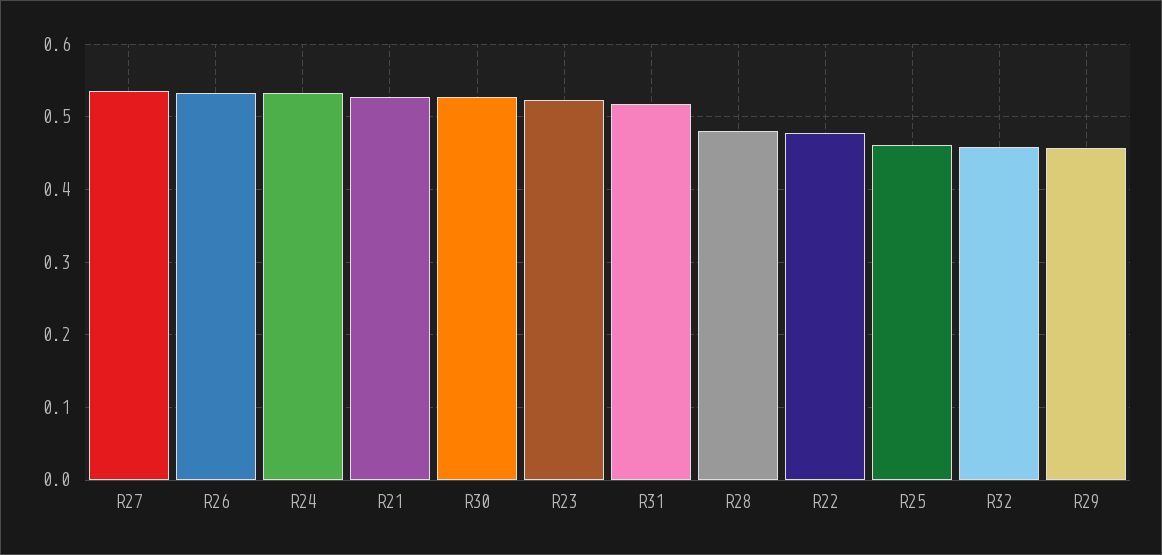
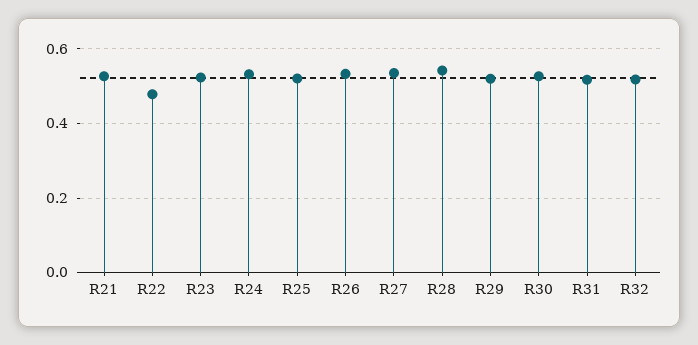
  {
    "R27": 0.54,
    "R26": 0.53,
    "R24": 0.53,
    "R21": 0.53,
    "R30": 0.53,
    "R23": 0.52,
    "R31": 0.52,
-   "R28": 0.48,
+   "R28": 0.54,
    "R22": 0.48,
-   "R25": 0.46,
+   "R25": 0.52,
-   "R32": 0.46,
+   "R32": 0.52,
-   "R29": 0.46
+   "R29": 0.52
  }

